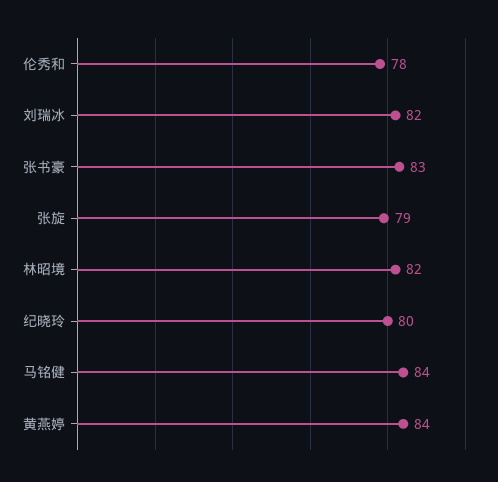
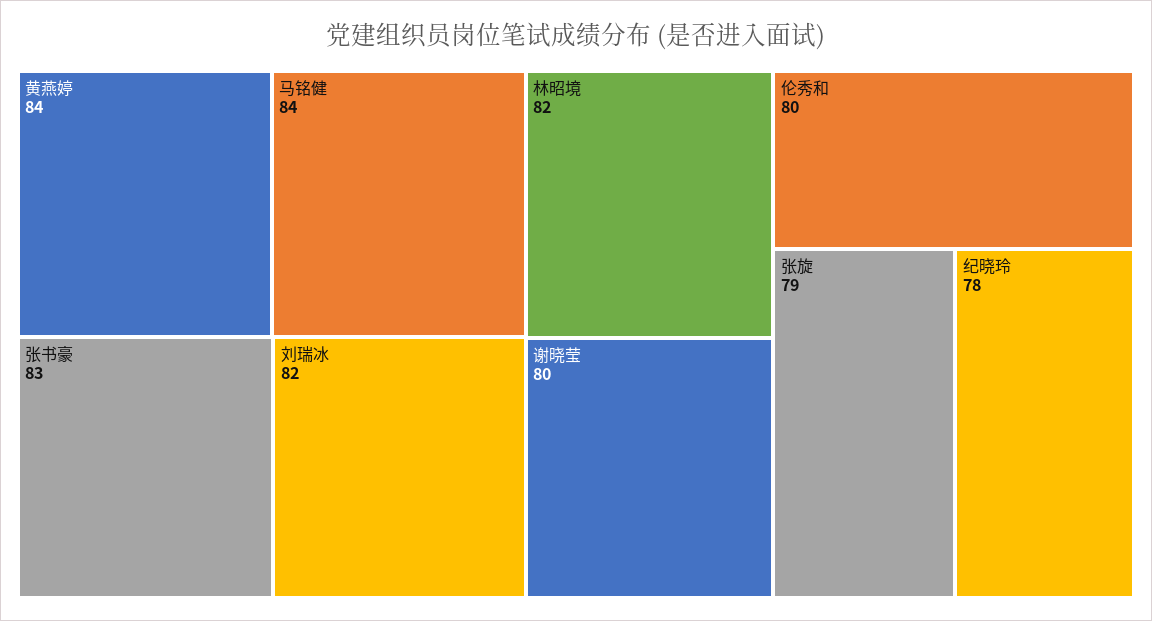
  {
-   "伦秀和": 78,
+   "伦秀和": 80,
    "刘瑞冰": 82,
    "张书豪": 83,
    "张旋": 79,
    "林昭境": 82,
-   "纪晓玲": 80,
+   "纪晓玲": 78,
    "马铭健": 84,
-   "黄燕婷": 84
+   "黄燕婷": 84,
+   "谢晓莹": 80
  }

